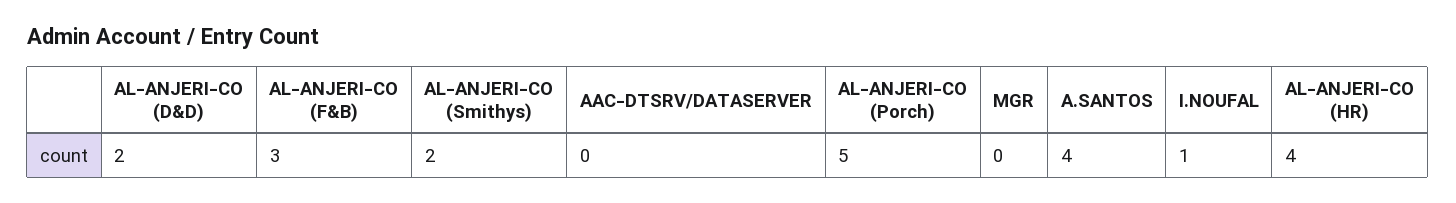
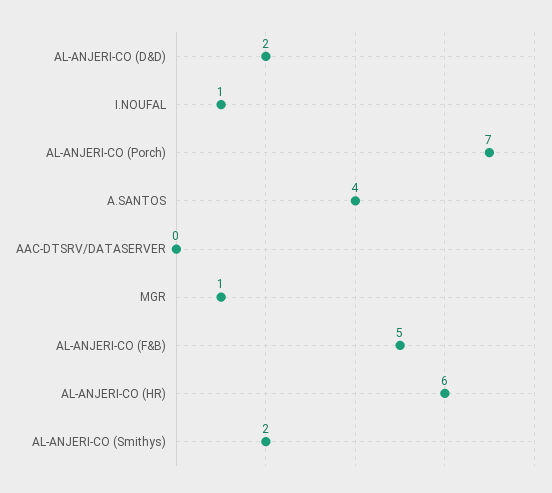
  {
    "AL-ANJERI-CO (D&D)": 2,
-   "AL-ANJERI-CO (F&B)": 3,
+   "AL-ANJERI-CO (F&B)": 5,
    "AL-ANJERI-CO (Smithys)": 2,
    "AAC-DTSRV/DATASERVER": 0,
-   "AL-ANJERI-CO (Porch)": 5,
+   "AL-ANJERI-CO (Porch)": 7,
-   "MGR": 0,
+   "MGR": 1,
    "A.SANTOS": 4,
    "I.NOUFAL": 1,
-   "AL-ANJERI-CO (HR)": 4
+   "AL-ANJERI-CO (HR)": 6
  }

